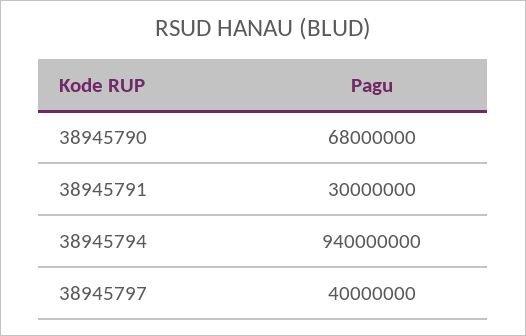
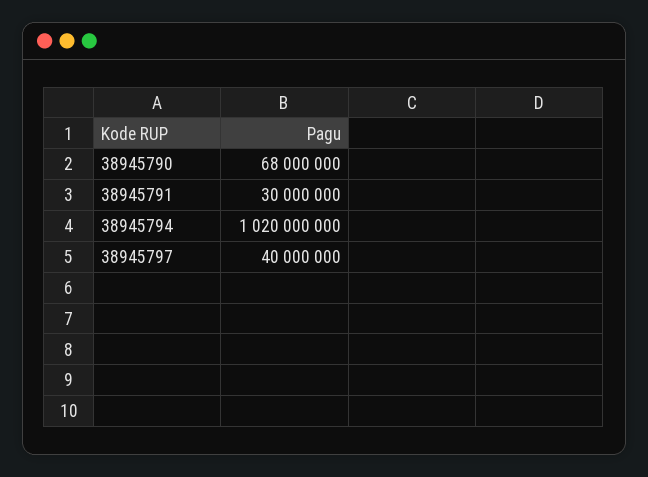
  {
    "38945790": 68000000,
    "38945791": 30000000,
-   "38945794": 940000000,
+   "38945794": 1020000000,
    "38945797": 40000000
  }

